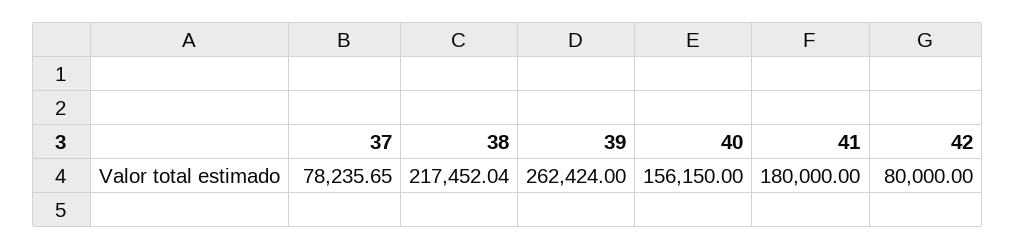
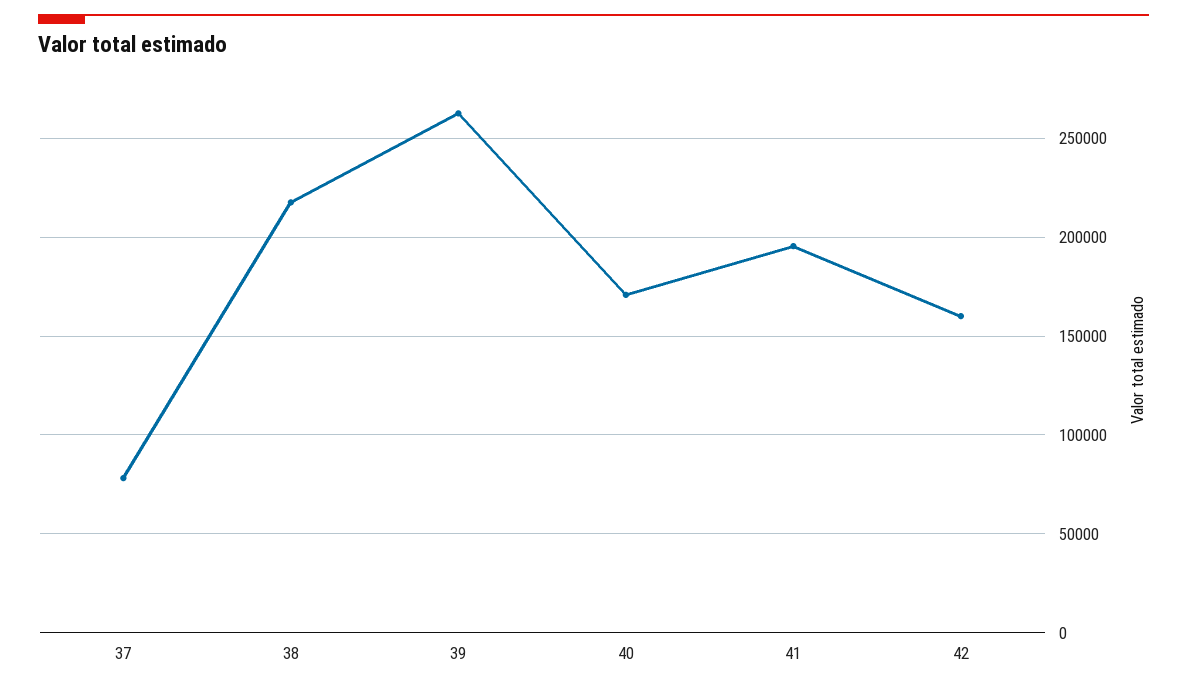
  {
    "37": 78235.65,
    "38": 217452.04,
    "39": 262424,
-   "40": 156150,
+   "40": 170000,
-   "41": 180000,
+   "41": 195000,
-   "42": 80000
+   "42": 160000
  }

